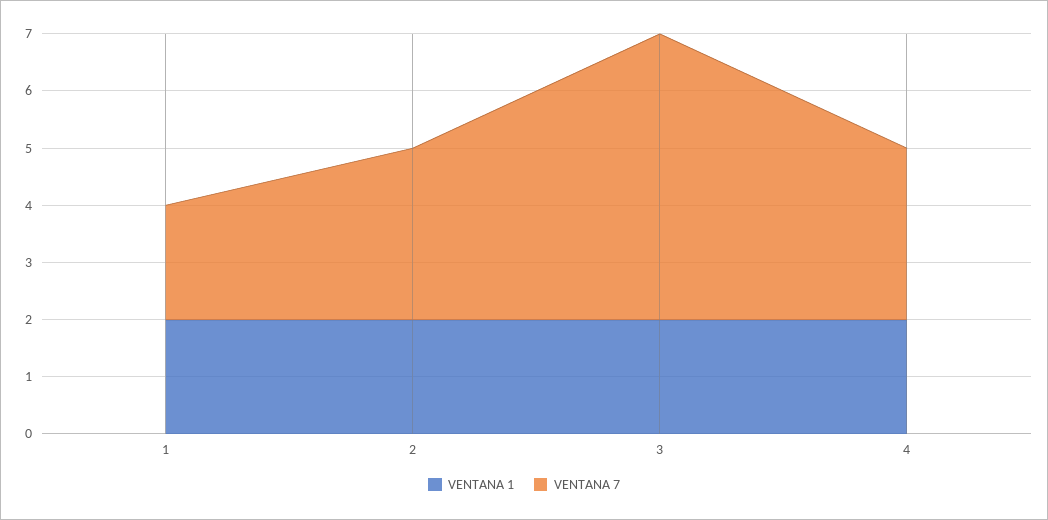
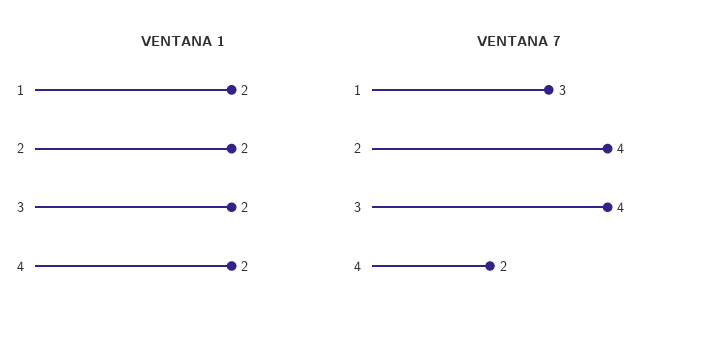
  {
    "VENTANA 1": {
      "1": 2,
      "2": 2,
      "3": 2,
      "4": 2
    },
    "VENTANA 7": {
-     "1": 2,
+     "1": 3,
-     "2": 3,
+     "2": 4,
-     "3": 5,
+     "3": 4,
-     "4": 3
+     "4": 2
    }
  }

